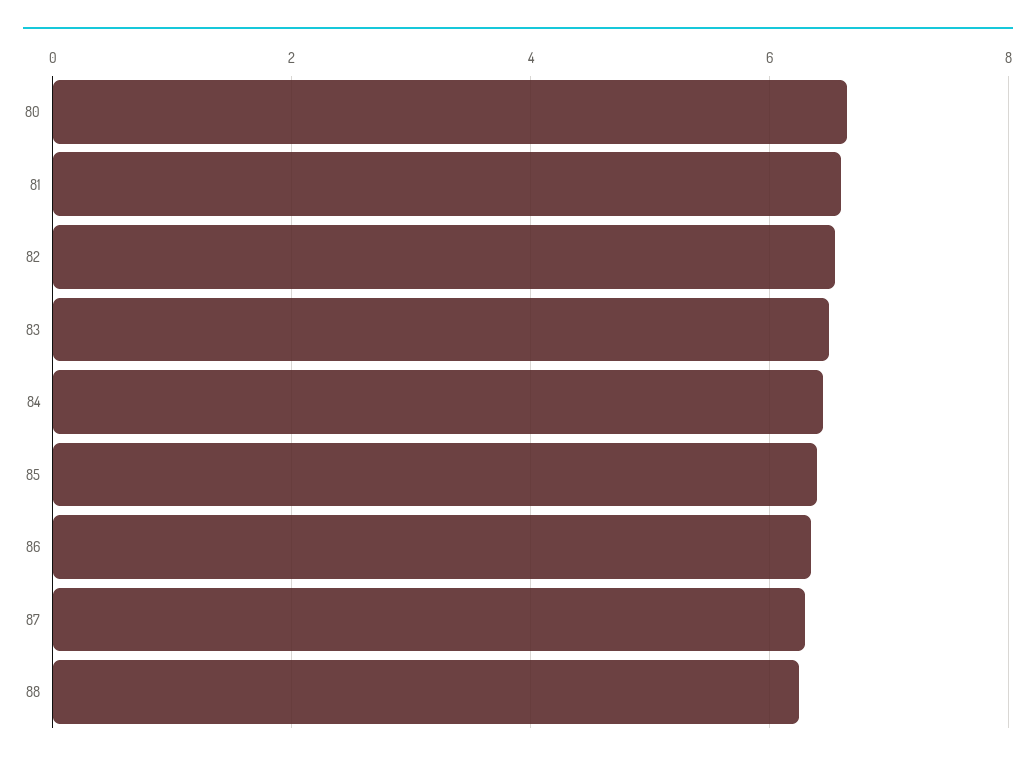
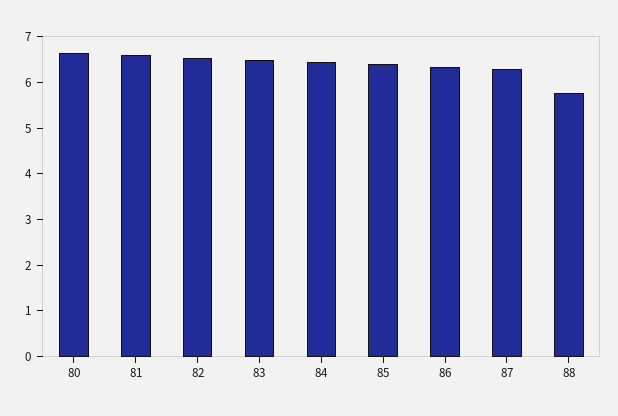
  {
    "80": 6.6,
    "81": 6.6,
    "82": 6.6,
    "83": 6.6,
    "84": 6.4,
    "85": 6.4,
    "86": 6.4,
    "87": 6.4,
-   "88": 6.2
+   "88": 5.8
  }

